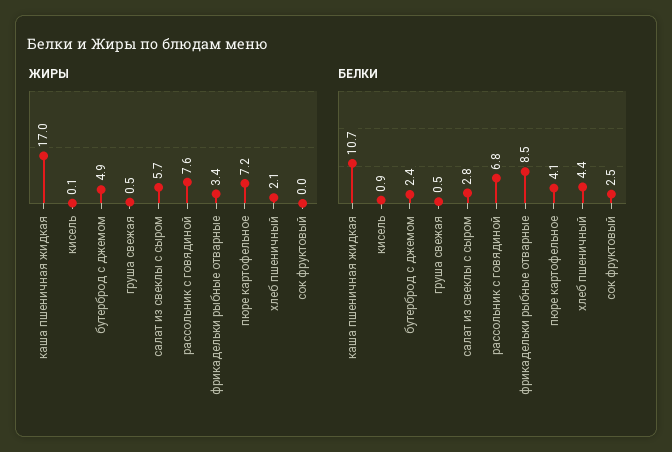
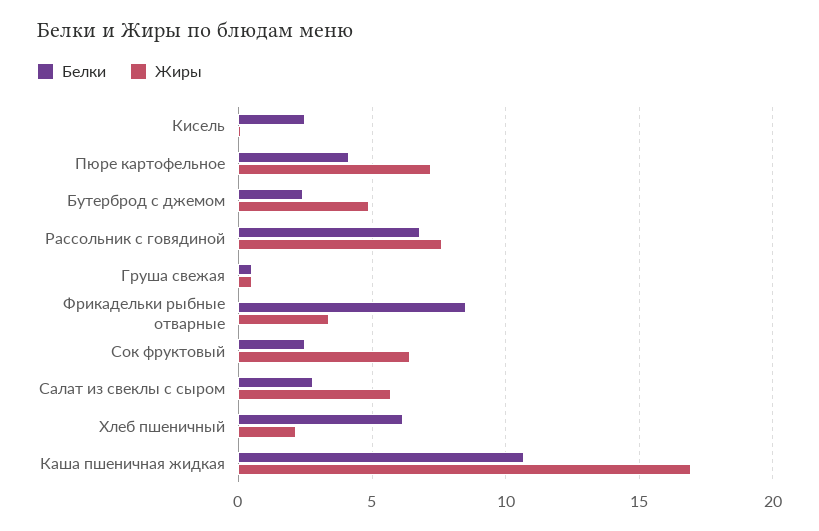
  {
    "ЖИРЫ": {
      "каша пшеничная жидкая": 17,
      "кисель": 0.1,
      "бутерброд с джемом": 4.9,
      "груша свежая": 0.5,
      "салат из свеклы с сыром": 5.7,
      "рассольник с говядиной": 7.6,
      "фрикадельки рыбные отварные": 3.4,
      "пюре картофельное": 7.2,
      "хлеб пшеничный": 2.1,
-     "сок фруктовый": 0
+     "сок фруктовый": 6.5
    },
    "БЕЛКИ": {
      "каша пшеничная жидкая": 10.7,
-     "кисель": 0.9,
+     "кисель": 2.5,
      "бутерброд с джемом": 2.4,
      "груша свежая": 0.5,
      "салат из свеклы с сыром": 2.8,
      "рассольник с говядиной": 6.8,
      "фрикадельки рыбные отварные": 8.5,
      "пюре картофельное": 4.1,
-     "хлеб пшеничный": 4.4,
+     "хлеб пшеничный": 6,
      "сок фруктовый": 2.5
    }
  }

